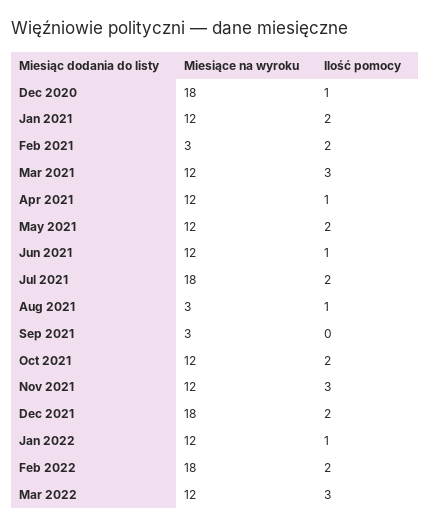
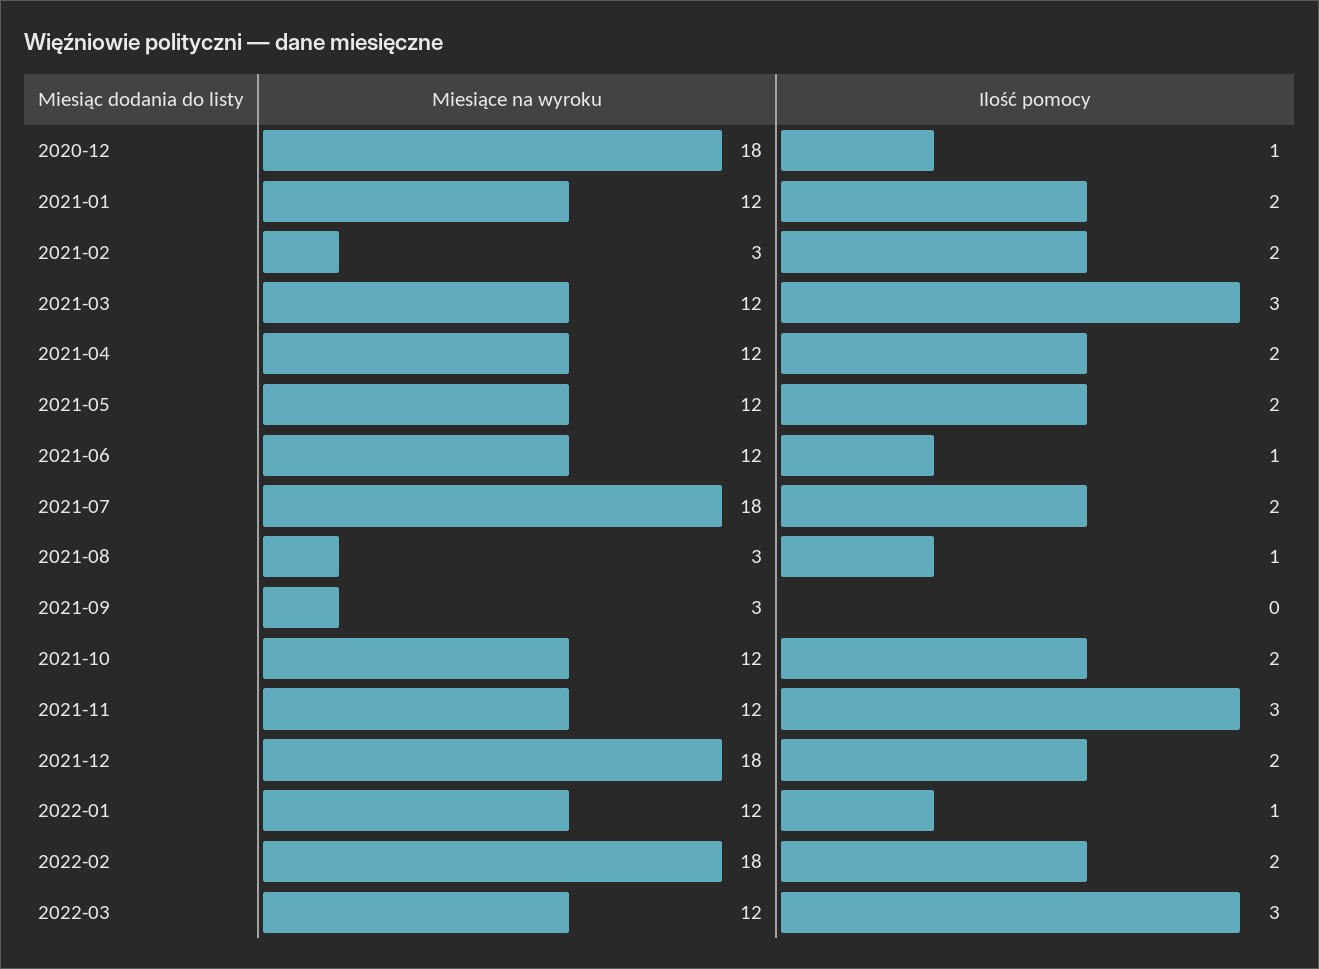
  {
    "Miesiące na wyroku": {
      "Dec 2020": 18,
      "Jan 2021": 12,
      "Feb 2021": 3,
      "Mar 2021": 12,
      "Apr 2021": 12,
      "May 2021": 12,
      "Jun 2021": 12,
      "Jul 2021": 18,
      "Aug 2021": 3,
      "Sep 2021": 3,
      "Oct 2021": 12,
      "Nov 2021": 12,
      "Dec 2021": 18,
      "Jan 2022": 12,
      "Feb 2022": 18,
      "Mar 2022": 12
    },
    "Ilość pomocy": {
      "Dec 2020": 1,
      "Jan 2021": 2,
      "Feb 2021": 2,
      "Mar 2021": 3,
-     "Apr 2021": 1,
+     "Apr 2021": 2,
      "May 2021": 2,
      "Jun 2021": 1,
      "Jul 2021": 2,
      "Aug 2021": 1,
      "Sep 2021": 0,
      "Oct 2021": 2,
      "Nov 2021": 3,
      "Dec 2021": 2,
      "Jan 2022": 1,
      "Feb 2022": 2,
      "Mar 2022": 3
    }
  }

